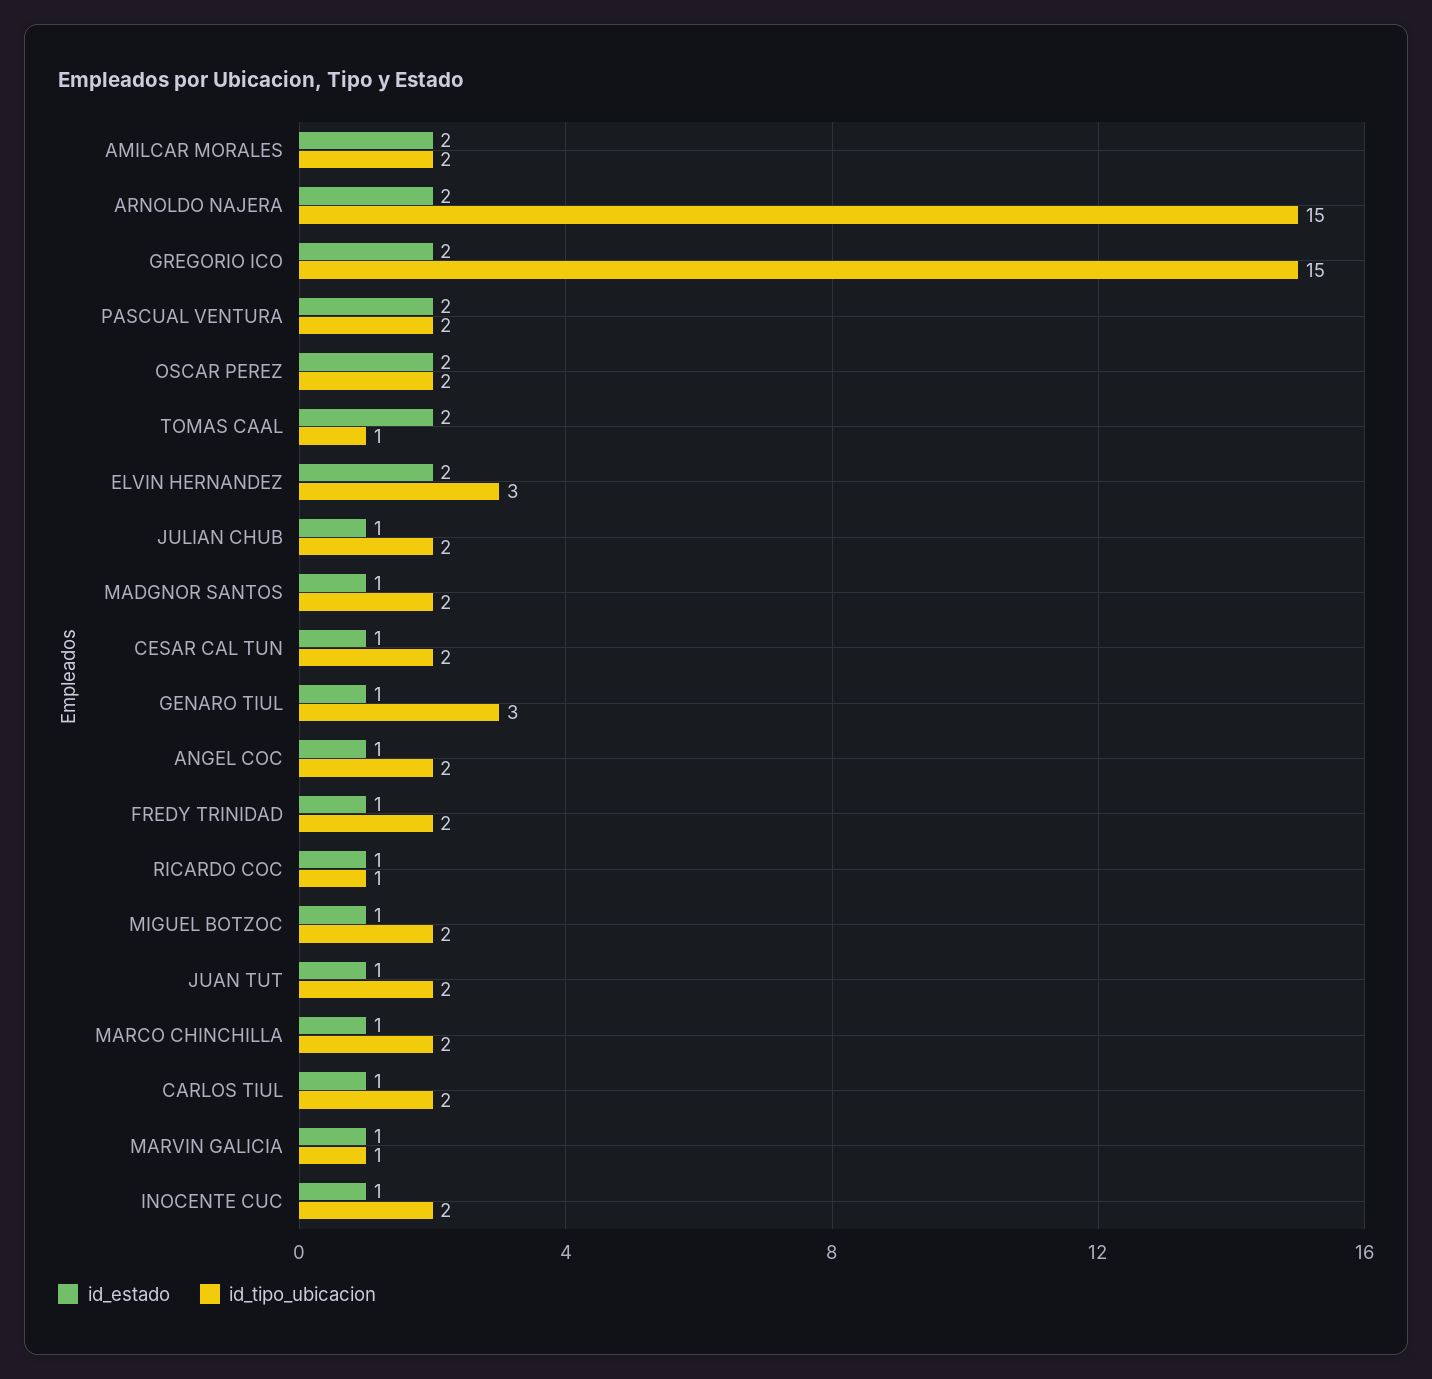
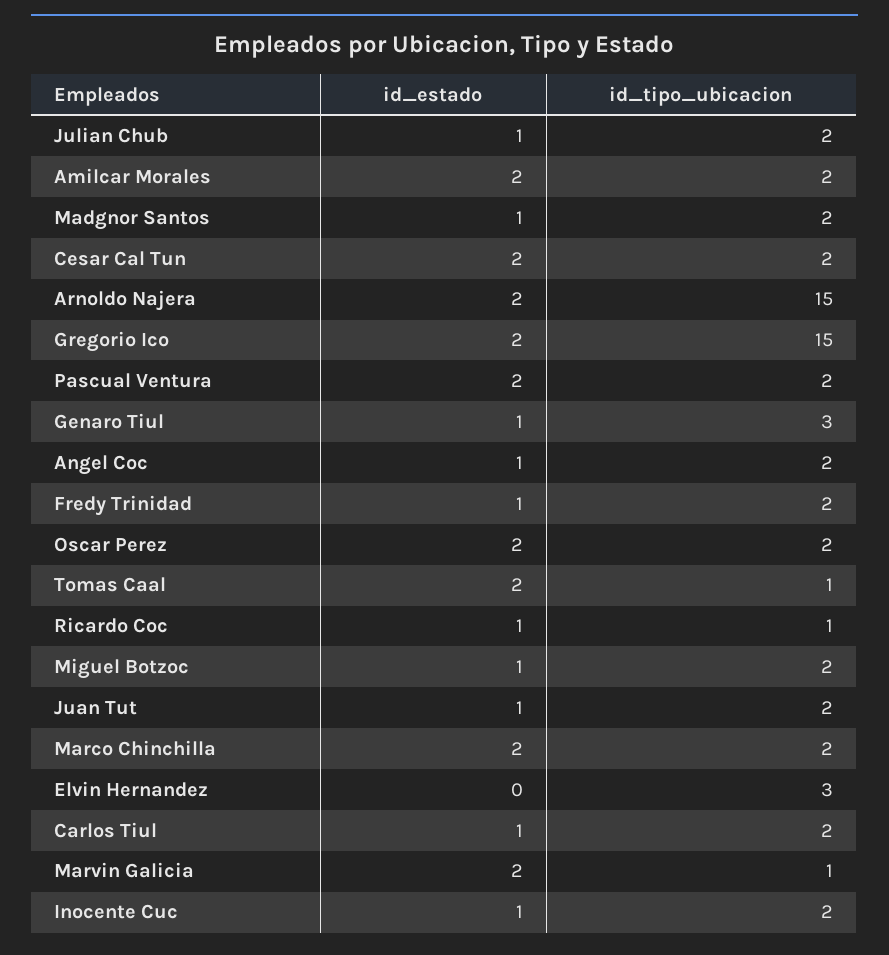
  {
    "id_estado": {
      "AMILCAR MORALES": 2,
      "ARNOLDO NAJERA": 2,
      "GREGORIO ICO": 2,
      "PASCUAL VENTURA": 2,
      "OSCAR PEREZ": 2,
      "TOMAS CAAL": 2,
-     "ELVIN HERNANDEZ": 2,
+     "ELVIN HERNANDEZ": 0,
      "JULIAN CHUB": 1,
      "MADGNOR SANTOS": 1,
-     "CESAR CAL TUN": 1,
+     "CESAR CAL TUN": 2,
      "GENARO TIUL": 1,
      "ANGEL COC": 1,
      "FREDY TRINIDAD": 1,
      "RICARDO COC": 1,
      "MIGUEL BOTZOC": 1,
      "JUAN TUT": 1,
-     "MARCO CHINCHILLA": 1,
+     "MARCO CHINCHILLA": 2,
      "CARLOS TIUL": 1,
-     "MARVIN GALICIA": 1,
+     "MARVIN GALICIA": 2,
      "INOCENTE CUC": 1
    },
    "id_tipo_ubicacion": {
      "AMILCAR MORALES": 2,
      "ARNOLDO NAJERA": 15,
      "GREGORIO ICO": 15,
      "PASCUAL VENTURA": 2,
      "OSCAR PEREZ": 2,
      "TOMAS CAAL": 1,
      "ELVIN HERNANDEZ": 3,
      "JULIAN CHUB": 2,
      "MADGNOR SANTOS": 2,
      "CESAR CAL TUN": 2,
      "GENARO TIUL": 3,
      "ANGEL COC": 2,
      "FREDY TRINIDAD": 2,
      "RICARDO COC": 1,
      "MIGUEL BOTZOC": 2,
      "JUAN TUT": 2,
      "MARCO CHINCHILLA": 2,
      "CARLOS TIUL": 2,
      "MARVIN GALICIA": 1,
      "INOCENTE CUC": 2
    }
  }

